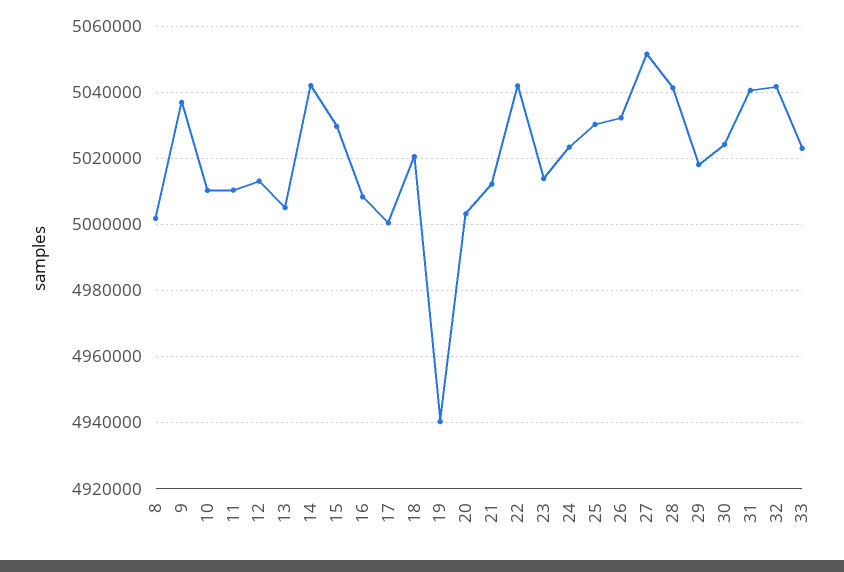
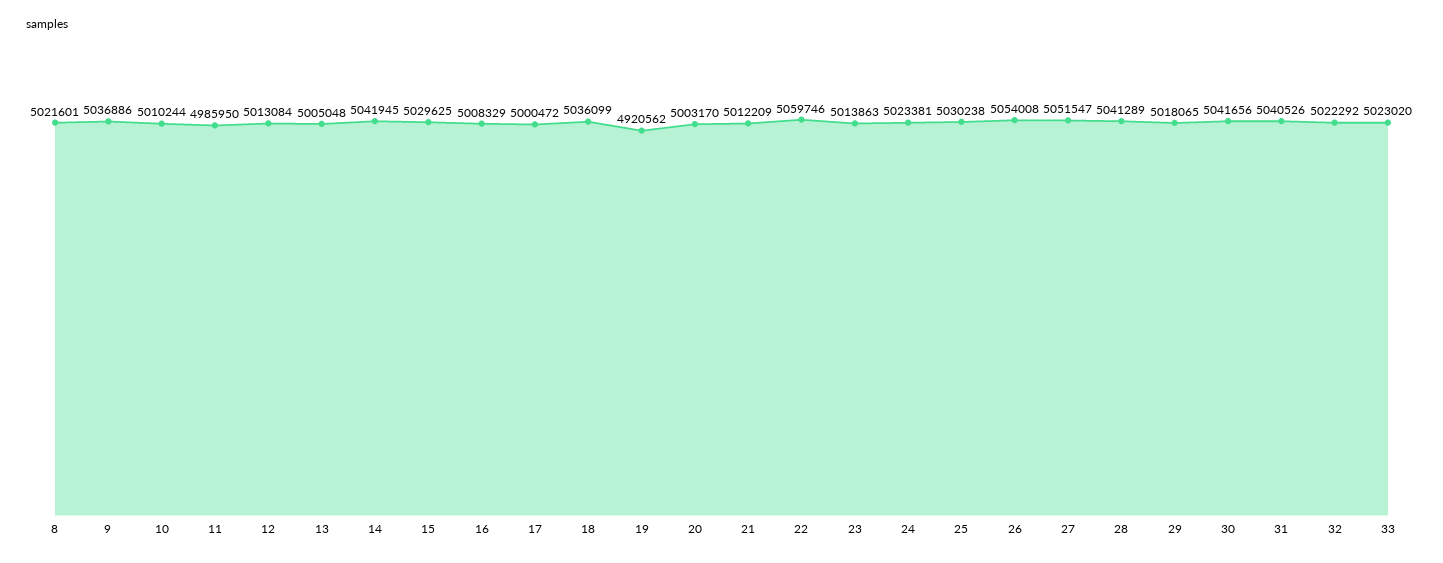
  {
-   "8": 5002000,
+   "8": 5021601,
    "9": 5036886,
    "10": 5010244,
-   "11": 5010000,
+   "11": 4985950,
    "12": 5013084,
    "13": 5005048,
    "14": 5041945,
    "15": 5029625,
    "16": 5008329,
    "17": 5000472,
-   "18": 5020000,
+   "18": 5036099,
-   "19": 4940000,
+   "19": 4920562,
    "20": 5003170,
    "21": 5012209,
-   "22": 5042000,
+   "22": 5059746,
    "23": 5013863,
    "24": 5023381,
    "25": 5030238,
-   "26": 5032000,
+   "26": 5054008,
    "27": 5051547,
    "28": 5041289,
    "29": 5018065,
-   "30": 5024000,
+   "30": 5041656,
    "31": 5040526,
-   "32": 5042000,
+   "32": 5022292,
    "33": 5023020
  }

